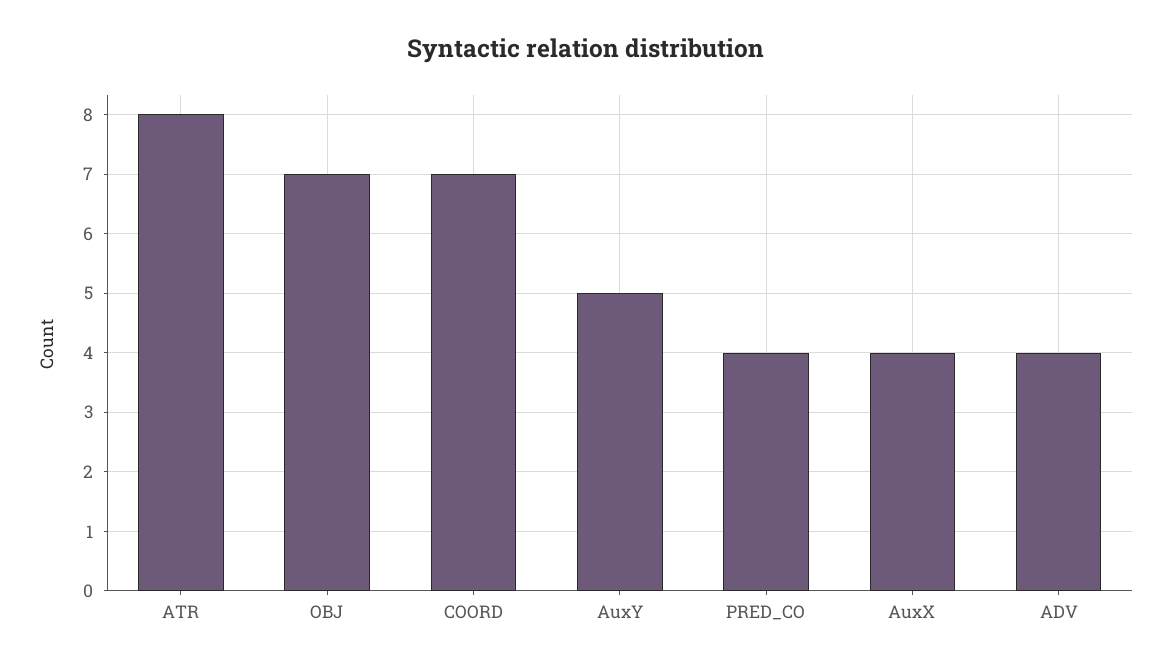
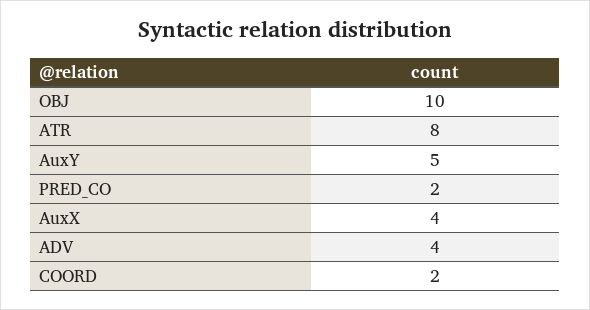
  {
    "ATR": 8,
-   "OBJ": 7,
+   "OBJ": 10,
-   "COORD": 7,
+   "COORD": 2,
    "AuxY": 5,
-   "PRED_CO": 4,
+   "PRED_CO": 2,
    "AuxX": 4,
    "ADV": 4
  }

